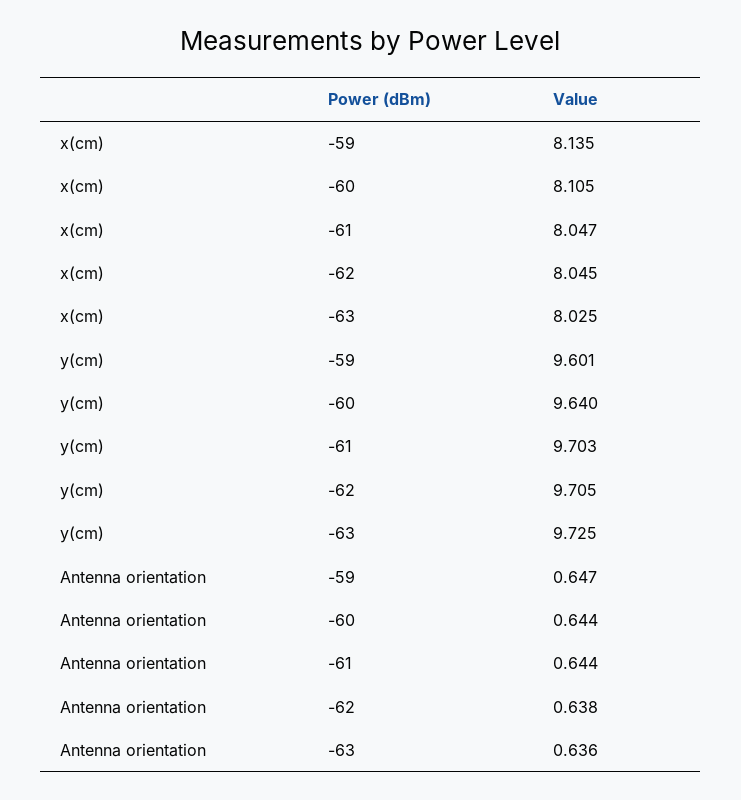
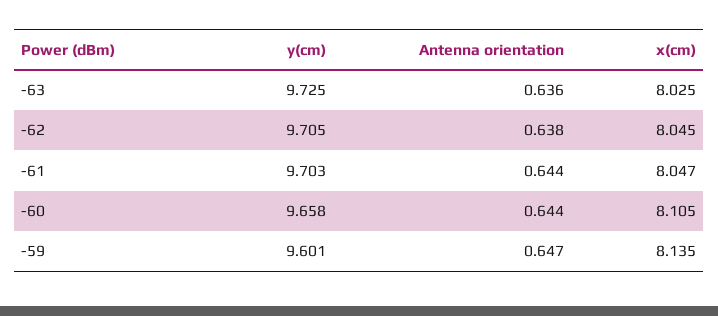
  {
    "x(cm)": {
      "-59": 8.135,
      "-60": 8.105,
      "-61": 8.047,
      "-62": 8.045,
      "-63": 8.025
    },
    "y(cm)": {
      "-59": 9.601,
-     "-60": 9.64,
+     "-60": 9.658,
      "-61": 9.703,
      "-62": 9.705,
      "-63": 9.725
    },
    "Antenna orientation": {
      "-59": 0.647,
      "-60": 0.644,
      "-61": 0.644,
      "-62": 0.638,
      "-63": 0.636
    }
  }

